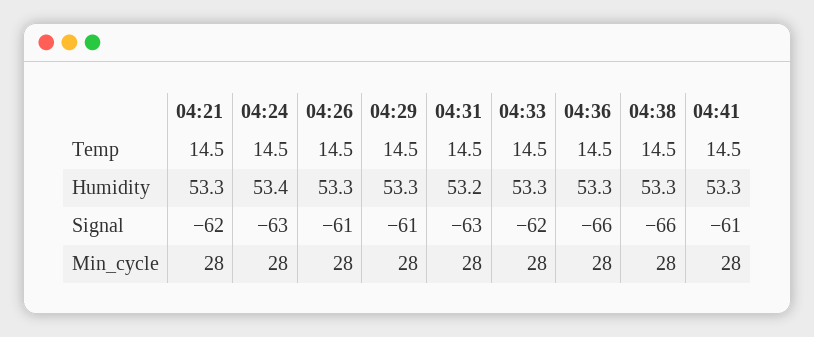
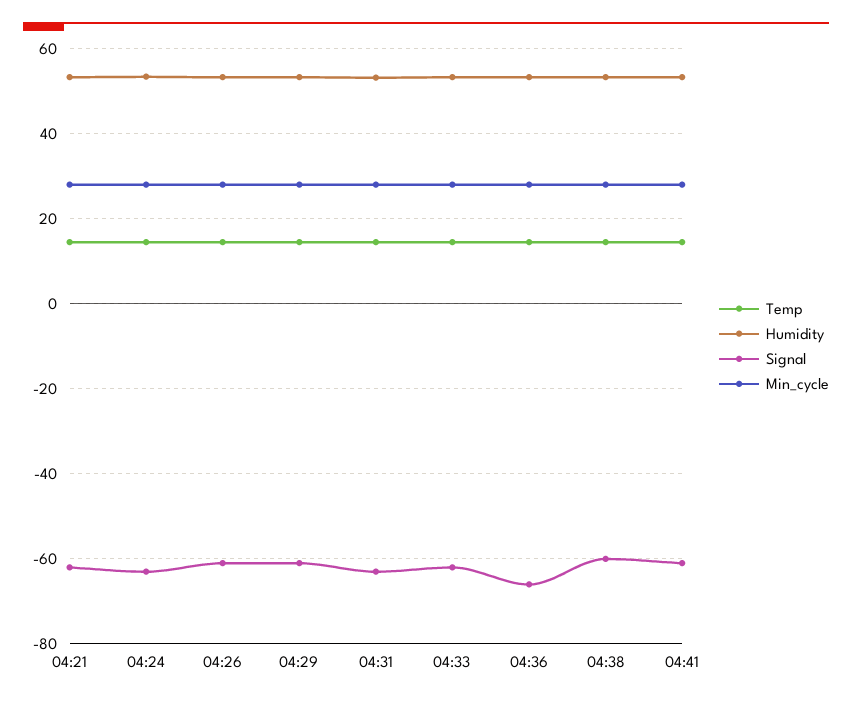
  {
    "Temp": {
      "04:21": 14.5,
      "04:24": 14.5,
      "04:26": 14.5,
      "04:29": 14.5,
      "04:31": 14.5,
      "04:33": 14.5,
      "04:36": 14.5,
      "04:38": 14.5,
      "04:41": 14.5
    },
    "Humidity": {
      "04:21": 53.3,
      "04:24": 53.4,
      "04:26": 53.3,
      "04:29": 53.3,
      "04:31": 53.2,
      "04:33": 53.3,
      "04:36": 53.3,
      "04:38": 53.3,
      "04:41": 53.3
    },
    "Signal": {
      "04:21": -62,
      "04:24": -63,
      "04:26": -61,
      "04:29": -61,
      "04:31": -63,
      "04:33": -62,
      "04:36": -66,
-     "04:38": -66,
+     "04:38": -60,
      "04:41": -61
    },
    "Min_cycle": {
      "04:21": 28,
      "04:24": 28,
      "04:26": 28,
      "04:29": 28,
      "04:31": 28,
      "04:33": 28,
      "04:36": 28,
      "04:38": 28,
      "04:41": 28
    }
  }

